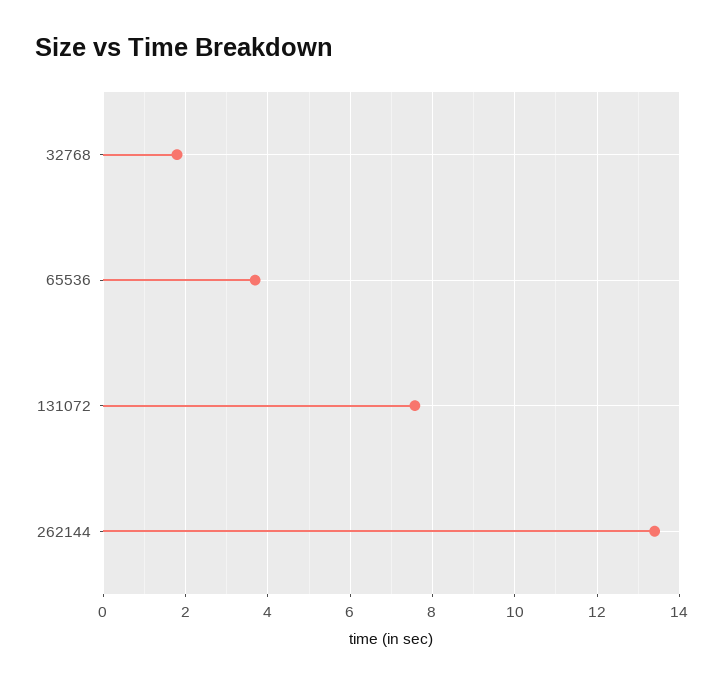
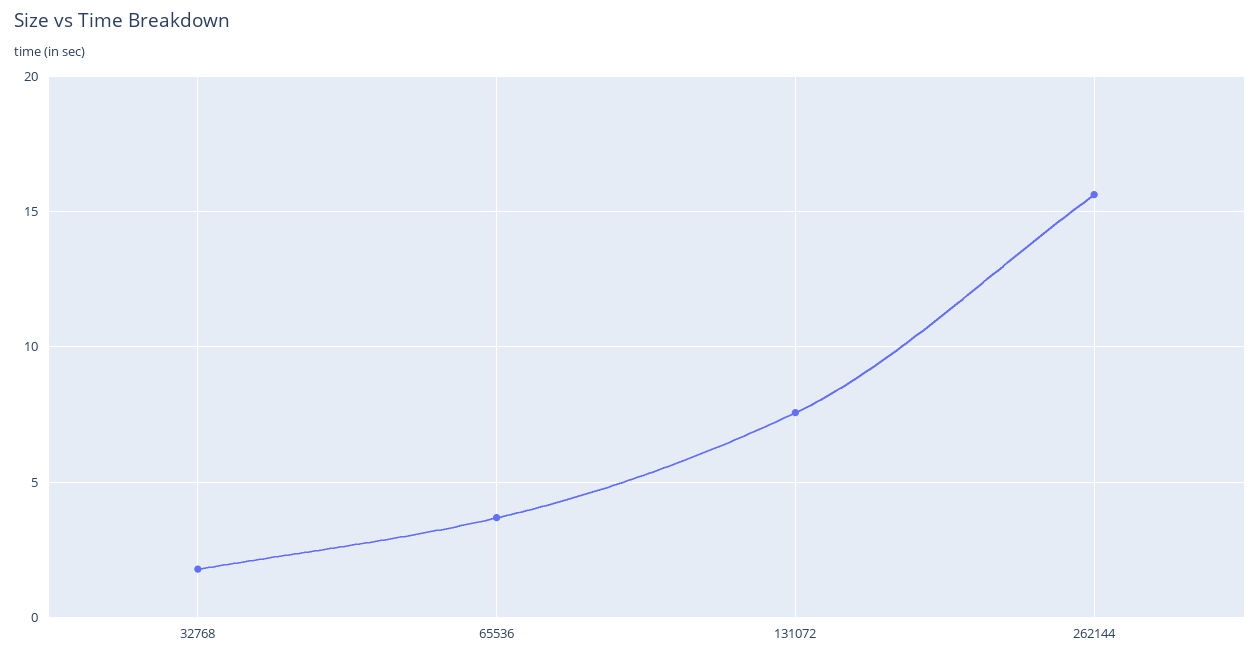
  {
    "32768": 1.8,
    "65536": 3.6,
    "131072": 7.6,
-   "262144": 13.4
+   "262144": 15.5
  }

